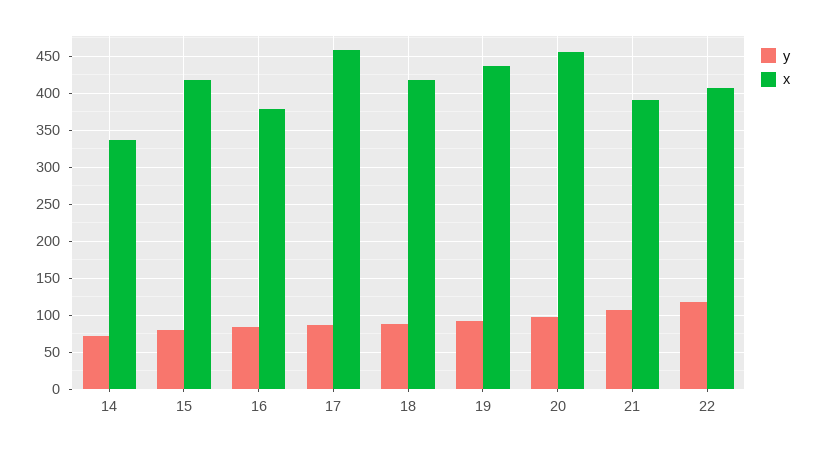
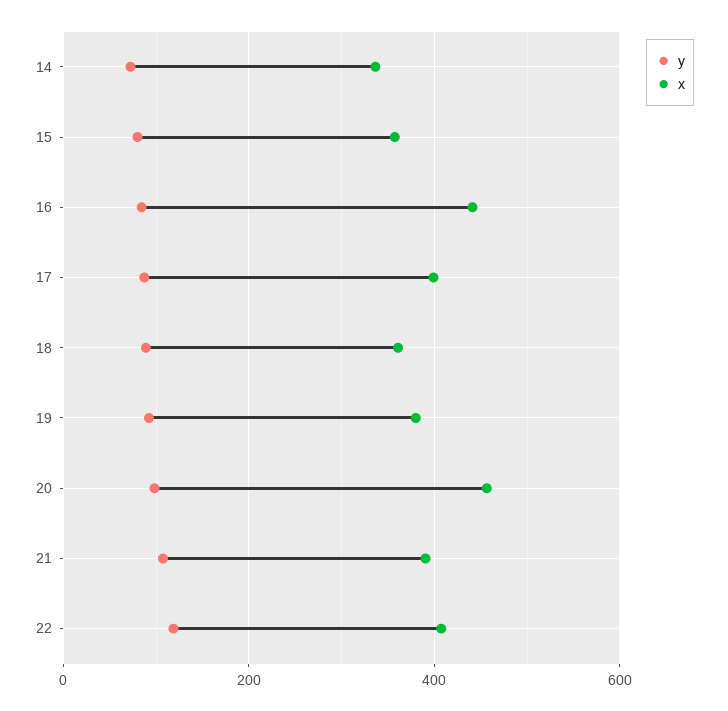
  {
    "y": {
      "14": 70,
      "15": 80,
      "16": 80,
      "17": 90,
      "18": 90,
      "19": 90,
      "20": 100,
      "21": 110,
      "22": 120
    },
    "x": {
      "14": 340,
-     "15": 420,
+     "15": 360,
-     "16": 380,
+     "16": 440,
-     "17": 460,
+     "17": 400,
-     "18": 420,
+     "18": 360,
-     "19": 440,
+     "19": 380,
      "20": 460,
      "21": 390,
      "22": 410
    }
  }

